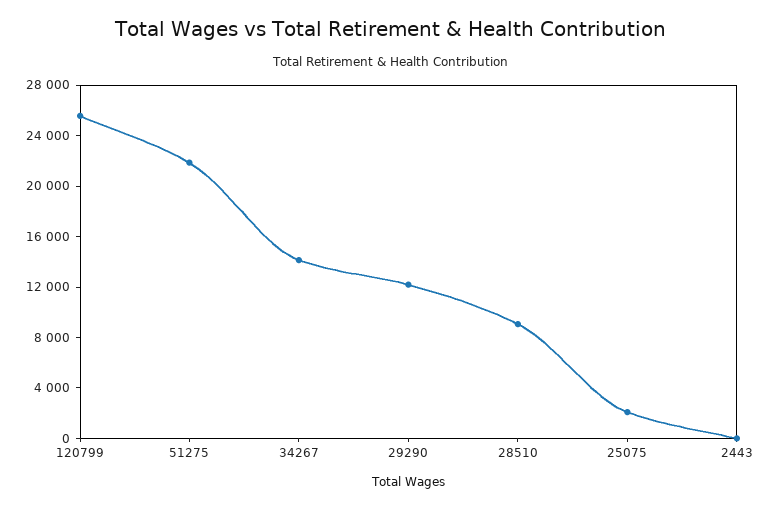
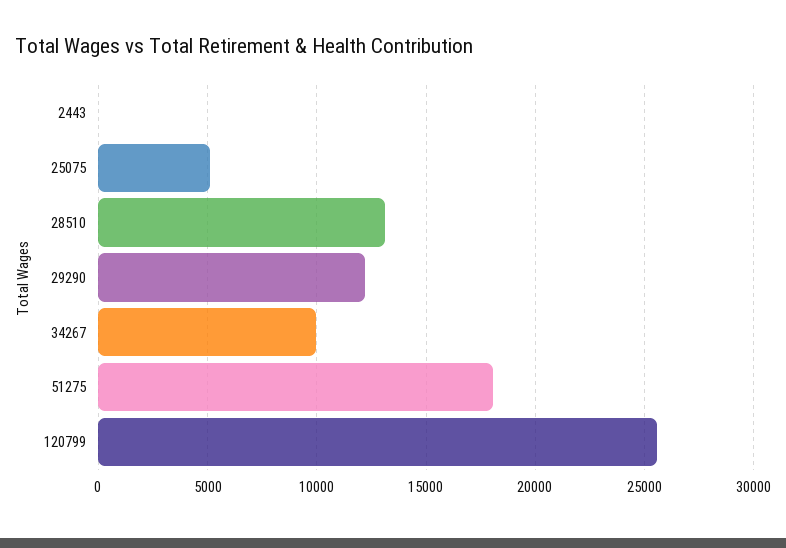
  {
    "120799": 25500,
-   "51275": 22000,
+   "51275": 18000,
-   "34267": 14000,
+   "34267": 10000,
    "29290": 12000,
-   "28510": 9000,
+   "28510": 13000,
-   "25075": 2000,
+   "25075": 5000,
    "2443": 0
  }

